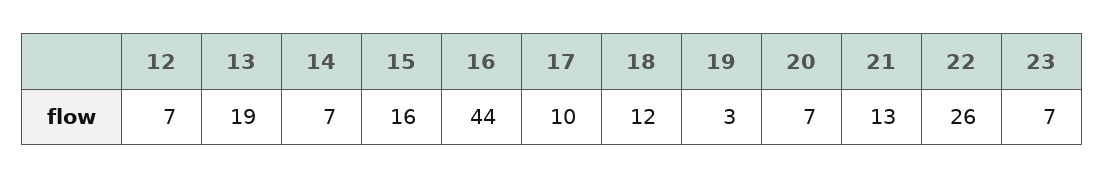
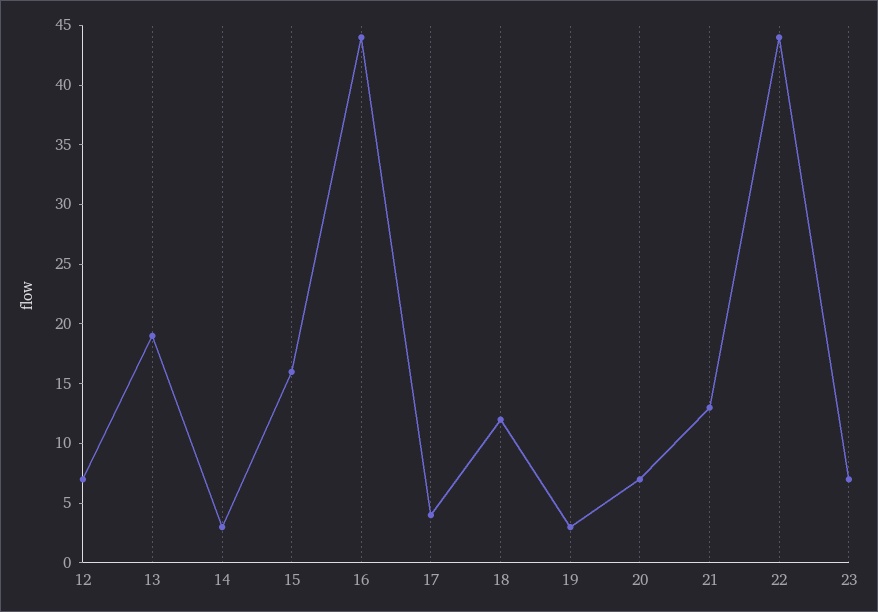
  {
    "12": 7,
    "13": 19,
-   "14": 7,
+   "14": 3,
    "15": 16,
    "16": 44,
-   "17": 10,
+   "17": 4,
    "18": 12,
    "19": 3,
    "20": 7,
    "21": 13,
-   "22": 26,
+   "22": 44,
    "23": 7
  }

